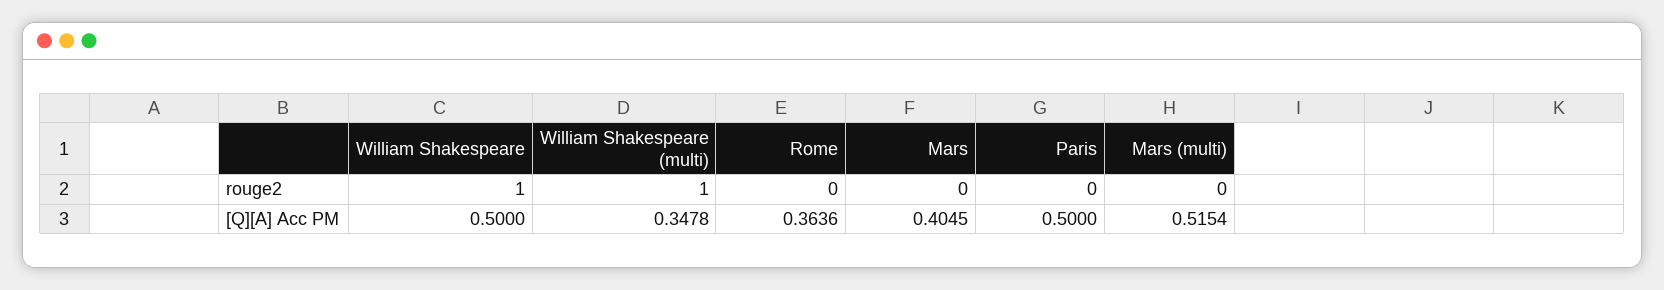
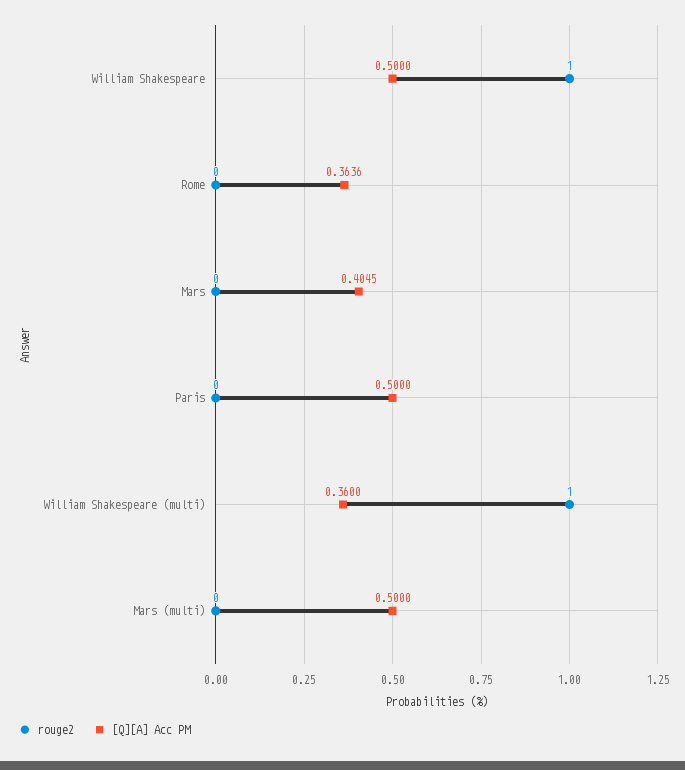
  {
    "rouge2": {
      "William Shakespeare": 1,
      "William Shakespeare (multi)": 1,
      "Rome": 0,
      "Mars": 0,
      "Paris": 0,
      "Mars (multi)": 0
    },
    "[Q][A] Acc PM": {
      "William Shakespeare": 0.5,
-     "William Shakespeare (multi)": 0.3478,
+     "William Shakespeare (multi)": 0.36,
      "Rome": 0.3636,
      "Mars": 0.4045,
      "Paris": 0.5,
-     "Mars (multi)": 0.5154
+     "Mars (multi)": 0.5
    }
  }

